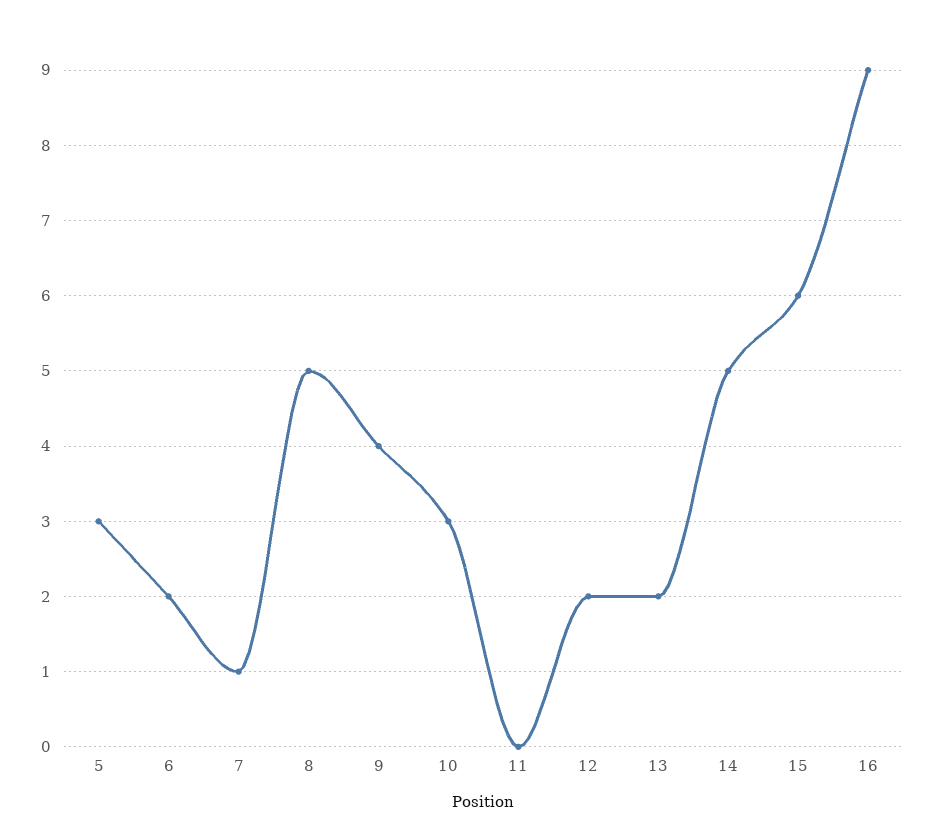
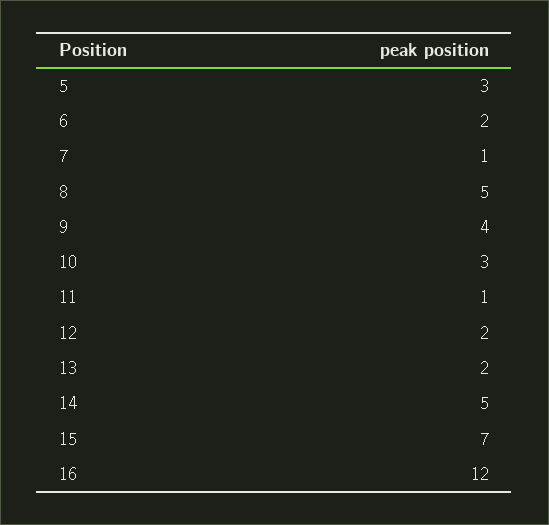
  {
    "5": 3,
    "6": 2,
    "7": 1,
    "8": 5,
    "9": 4,
    "10": 3,
-   "11": 0,
+   "11": 1,
    "12": 2,
    "13": 2,
    "14": 5,
-   "15": 6,
+   "15": 7,
-   "16": 9
+   "16": 12
  }

